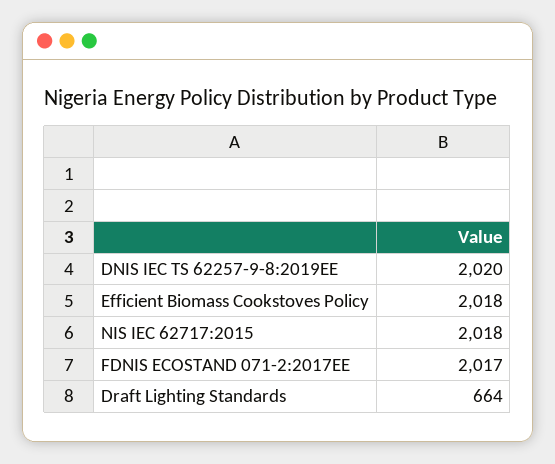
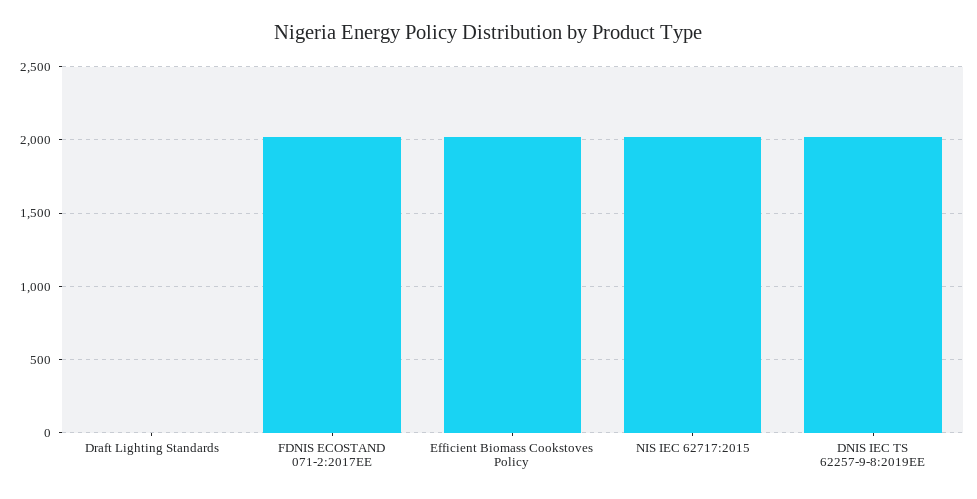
  {
    "DNIS IEC TS 62257-9-8:2019EE": 2020,
    "Efficient Biomass Cookstoves Policy": 2018,
    "NIS IEC 62717:2015": 2018,
    "FDNIS ECOSTAND 071-2:2017EE": 2017,
-   "Draft Lighting Standards": 664
+   "Draft Lighting Standards": 0
  }

